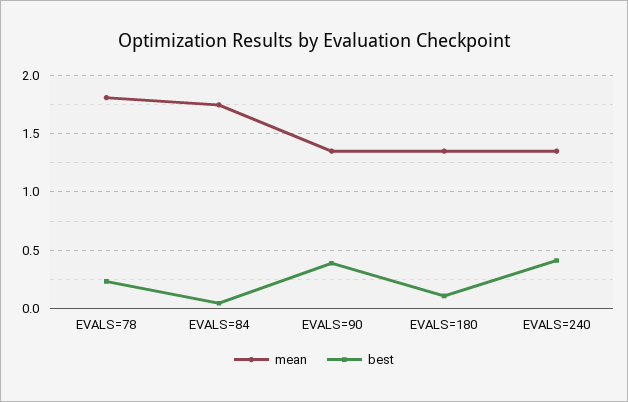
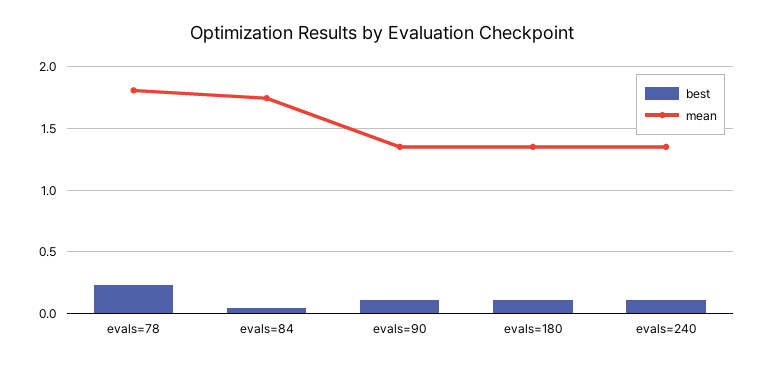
  {
    "mean": {
      "EVALS=78": 1.8,
      "EVALS=84": 1.75,
      "EVALS=90": 1.35,
      "EVALS=180": 1.35,
      "EVALS=240": 1.35
    },
    "best": {
      "EVALS=78": 0.25,
      "EVALS=84": 0.05,
-     "EVALS=90": 0.4,
+     "EVALS=90": 0.1,
      "EVALS=180": 0.1,
-     "EVALS=240": 0.4
+     "EVALS=240": 0.1
    }
  }

